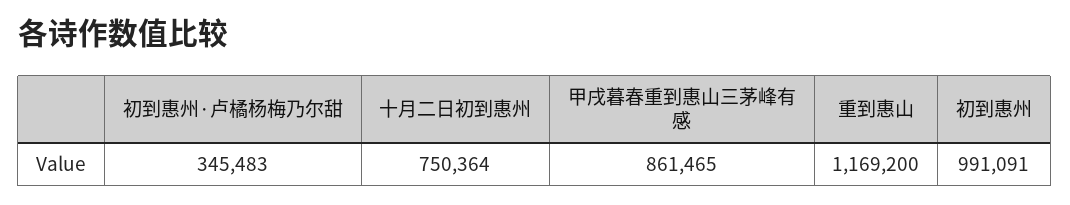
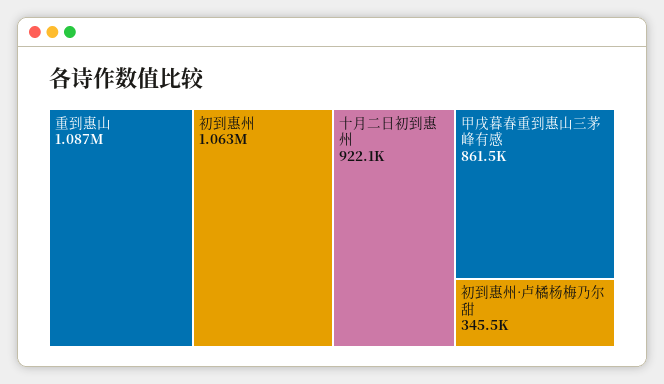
  {
    "初到惠州·卢橘杨梅乃尔甜": 345483,
-   "十月二日初到惠州": 750364,
+   "十月二日初到惠州": 922100,
    "甲戌暮春重到惠山三茅峰有感": 861465,
-   "重到惠山": 1169200,
+   "重到惠山": 1087000,
-   "初到惠州": 991091
+   "初到惠州": 1063000
  }

